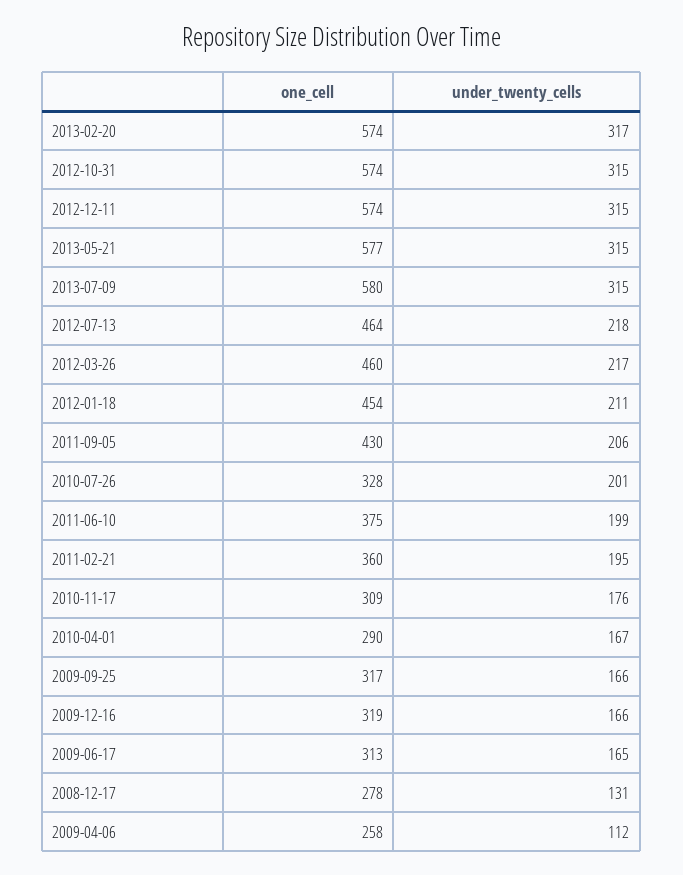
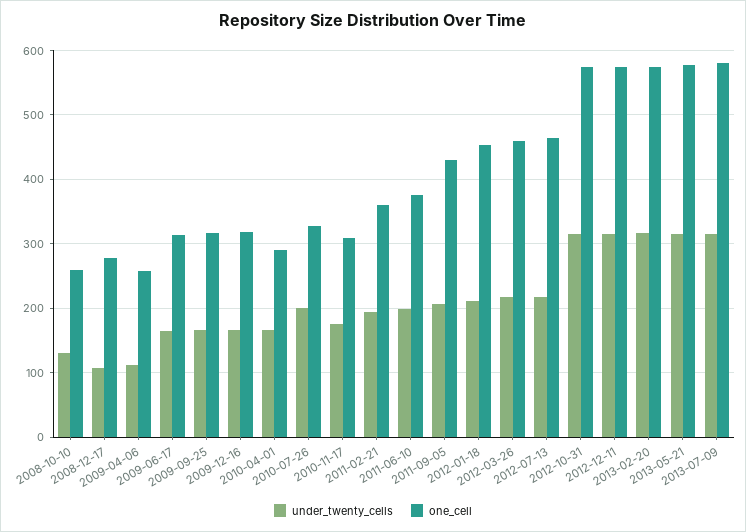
  {
    "one_cell": {
      "2013-02-20": 574,
      "2012-10-31": 574,
      "2012-12-11": 574,
      "2013-05-21": 577,
      "2013-07-09": 580,
      "2012-07-13": 464,
      "2012-03-26": 460,
      "2012-01-18": 454,
      "2011-09-05": 430,
      "2010-07-26": 328,
      "2011-06-10": 375,
      "2011-02-21": 360,
      "2010-11-17": 309,
      "2010-04-01": 290,
      "2009-09-25": 317,
      "2009-12-16": 319,
      "2009-06-17": 313,
      "2008-12-17": 278,
-     "2009-04-06": 258
+     "2009-04-06": 258,
+     "2008-10-10": 260
    },
    "under_twenty_cells": {
      "2013-02-20": 317,
      "2012-10-31": 315,
      "2012-12-11": 315,
      "2013-05-21": 315,
      "2013-07-09": 315,
      "2012-07-13": 218,
      "2012-03-26": 217,
      "2012-01-18": 211,
      "2011-09-05": 206,
      "2010-07-26": 201,
      "2011-06-10": 199,
      "2011-02-21": 195,
      "2010-11-17": 176,
      "2010-04-01": 167,
      "2009-09-25": 166,
      "2009-12-16": 166,
      "2009-06-17": 165,
-     "2008-12-17": 131,
+     "2008-12-17": 110,
-     "2009-04-06": 112
+     "2009-04-06": 112,
+     "2008-10-10": 130
    }
  }

